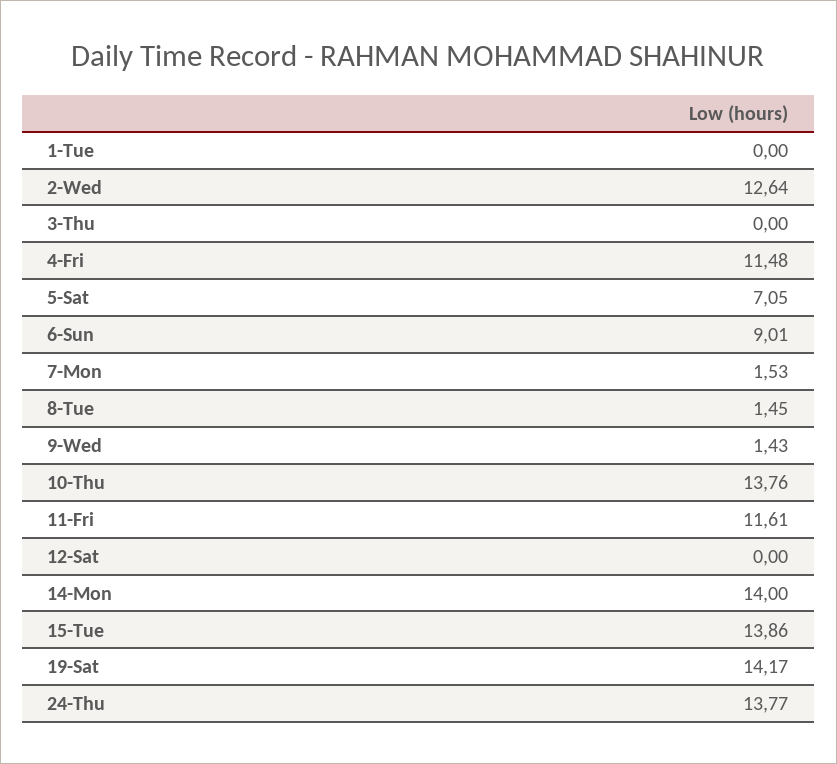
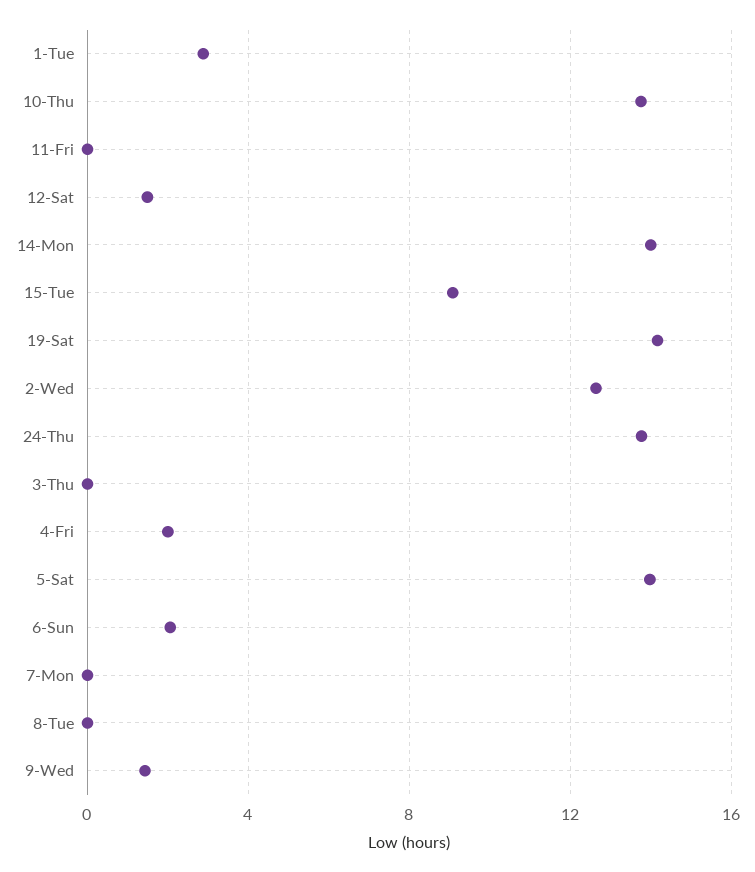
  {
-   "1-Tue": 0,
+   "1-Tue": 3,
    "2-Wed": 12.64,
    "3-Thu": 0,
-   "4-Fri": 11.48,
+   "4-Fri": 2,
-   "5-Sat": 7.05,
+   "5-Sat": 14,
-   "6-Sun": 9.01,
+   "6-Sun": 2,
-   "7-Mon": 1.53,
+   "7-Mon": 0,
-   "8-Tue": 1.45,
+   "8-Tue": 0,
    "9-Wed": 1.43,
    "10-Thu": 13.76,
-   "11-Fri": 11.61,
+   "11-Fri": 0,
-   "12-Sat": 0,
+   "12-Sat": 1.5,
    "14-Mon": 14,
-   "15-Tue": 13.86,
+   "15-Tue": 9,
    "19-Sat": 14.17,
    "24-Thu": 13.77
  }

